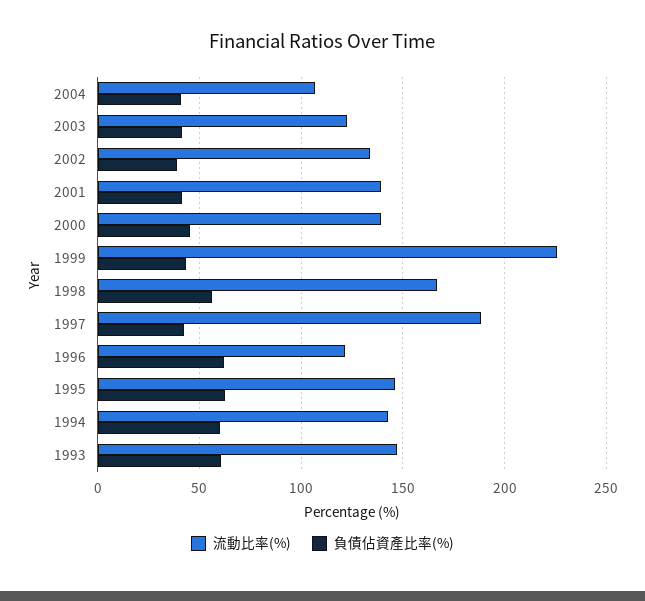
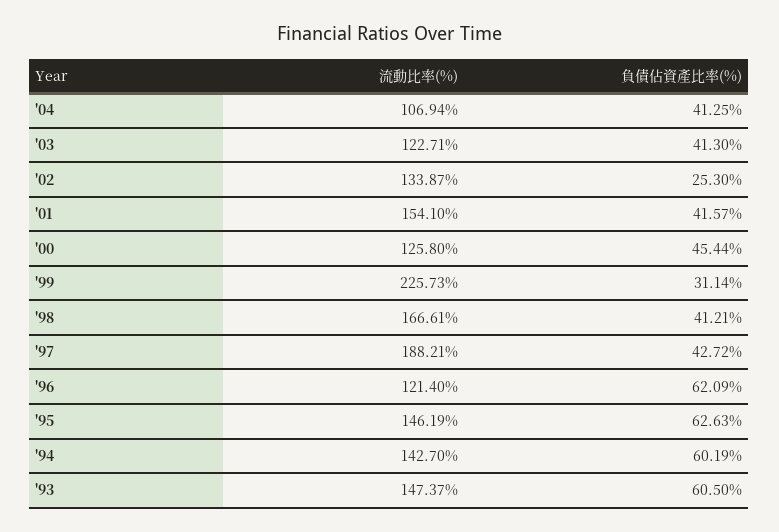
  {
    "流動比率(%)": {
      "2004": 106.94,
      "2003": 122.71,
      "2002": 133.87,
-     "2001": 140,
+     "2001": 154.1,
-     "2000": 140,
+     "2000": 125.8,
      "1999": 225.73,
      "1998": 166.61,
      "1997": 188.21,
      "1996": 121.4,
      "1995": 146.19,
      "1994": 142.7,
      "1993": 147.37
    },
    "負債佔資產比率(%)": {
      "2004": 41.25,
      "2003": 41.3,
-     "2002": 40,
+     "2002": 25.3,
      "2001": 41.57,
      "2000": 45.44,
-     "1999": 45,
+     "1999": 31.14,
-     "1998": 55,
+     "1998": 41.21,
      "1997": 42.72,
      "1996": 62.09,
      "1995": 62.63,
      "1994": 60.19,
      "1993": 60.5
    }
  }

